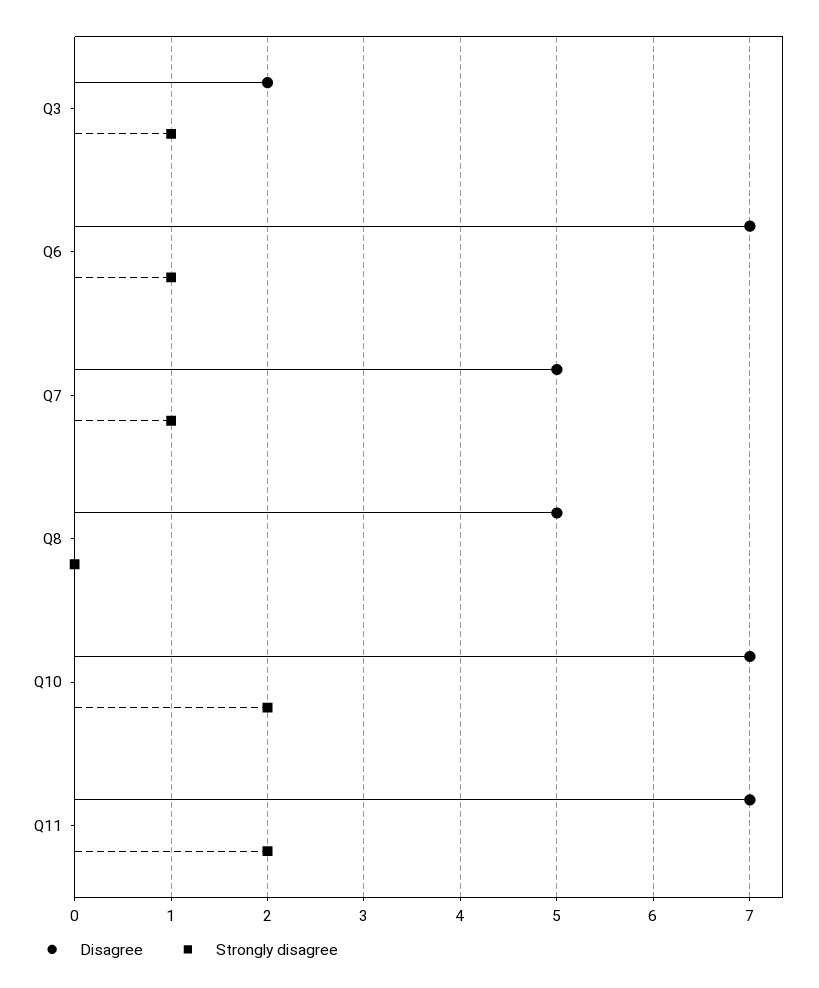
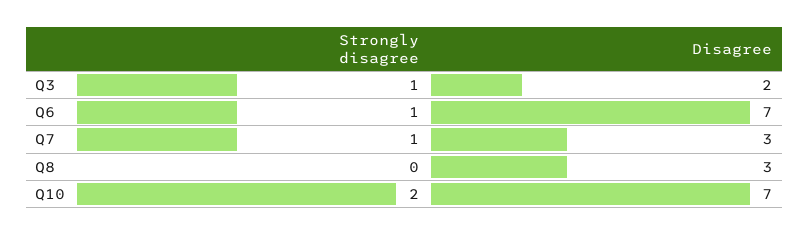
  {
    "Disagree": {
      "Q3": 2,
      "Q6": 7,
-     "Q7": 5,
+     "Q7": 3,
-     "Q8": 5,
+     "Q8": 3,
-     "Q10": 7,
+     "Q10": 7
-     "Q11": 7
    },
    "Strongly disagree": {
      "Q3": 1,
      "Q6": 1,
      "Q7": 1,
      "Q8": 0,
-     "Q10": 2,
+     "Q10": 2
-     "Q11": 2
    }
  }

